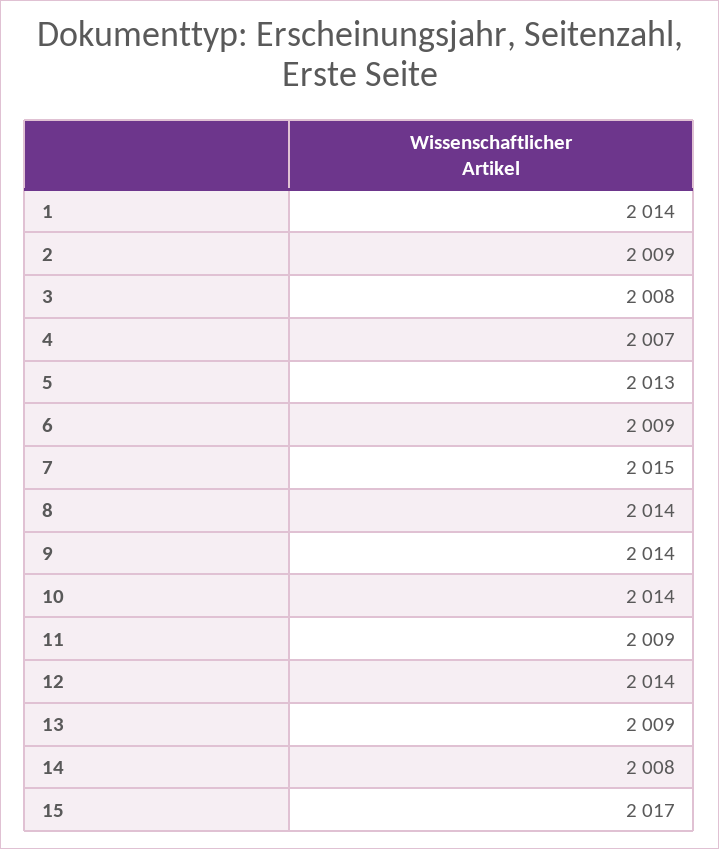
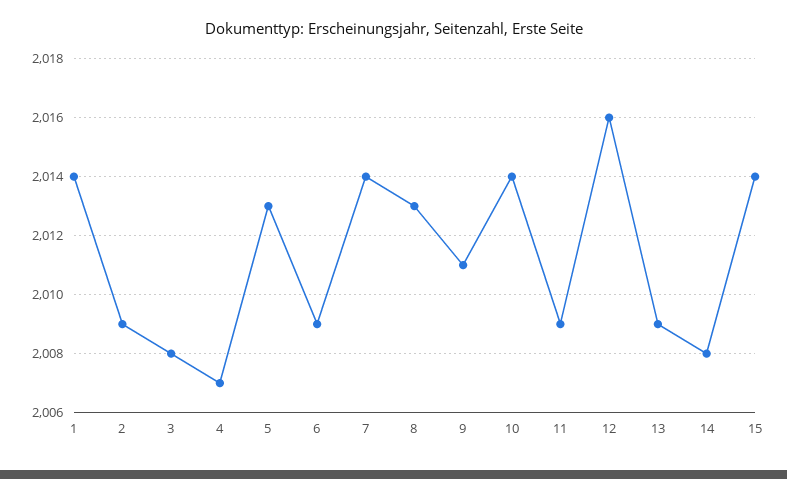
  {
    "1": 2014,
    "2": 2009,
    "3": 2008,
    "4": 2007,
    "5": 2013,
    "6": 2009,
-   "7": 2015,
+   "7": 2014,
-   "8": 2014,
+   "8": 2013,
-   "9": 2014,
+   "9": 2011,
    "10": 2014,
    "11": 2009,
-   "12": 2014,
+   "12": 2016,
    "13": 2009,
    "14": 2008,
-   "15": 2017
+   "15": 2014
  }

